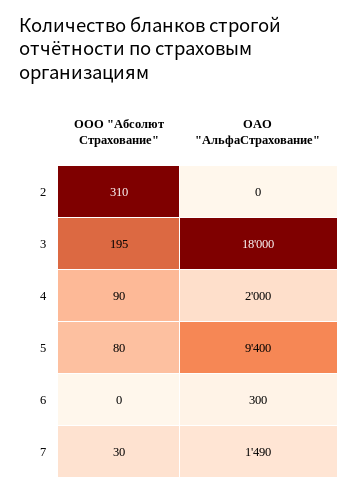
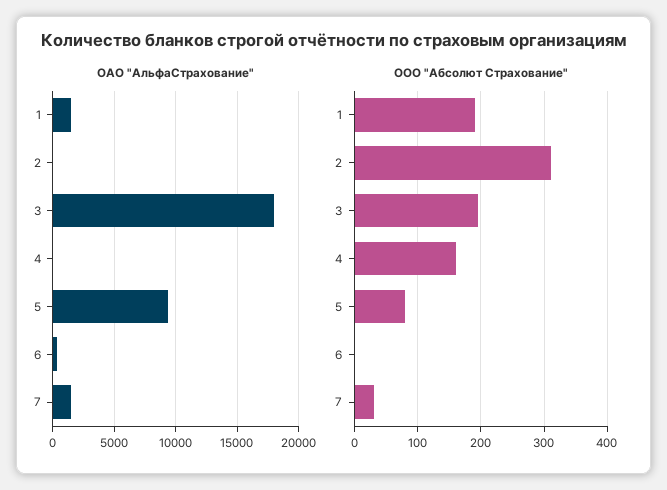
  {
    "ООО \"Абсолют Страхование\"": {
      "2": 310,
      "3": 195,
-     "4": 90,
+     "4": 160,
      "5": 80,
      "6": 0,
-     "7": 30
+     "7": 30,
+     "1": 190
    },
    "ОАО \"АльфаСтрахование\"": {
      "2": 0,
      "3": 18000,
-     "4": 2000,
+     "4": 0,
      "5": 9400,
      "6": 300,
-     "7": 1490
+     "7": 1490,
+     "1": 1500
    }
  }

